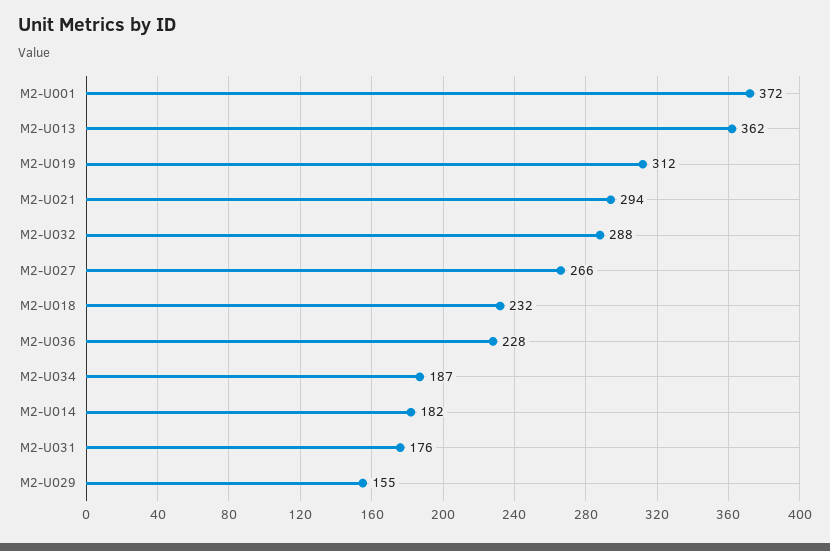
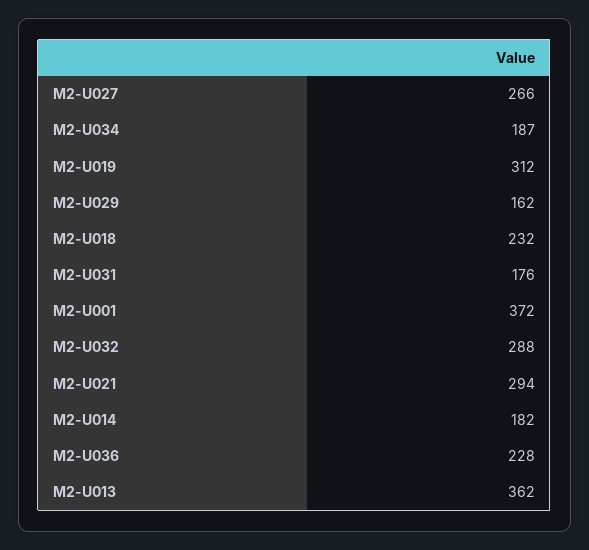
  {
    "M2-U001": 372,
    "M2-U013": 362,
    "M2-U019": 312,
    "M2-U021": 294,
    "M2-U032": 288,
    "M2-U027": 266,
    "M2-U018": 232,
    "M2-U036": 228,
    "M2-U034": 187,
    "M2-U014": 182,
    "M2-U031": 176,
-   "M2-U029": 155
+   "M2-U029": 162
  }

